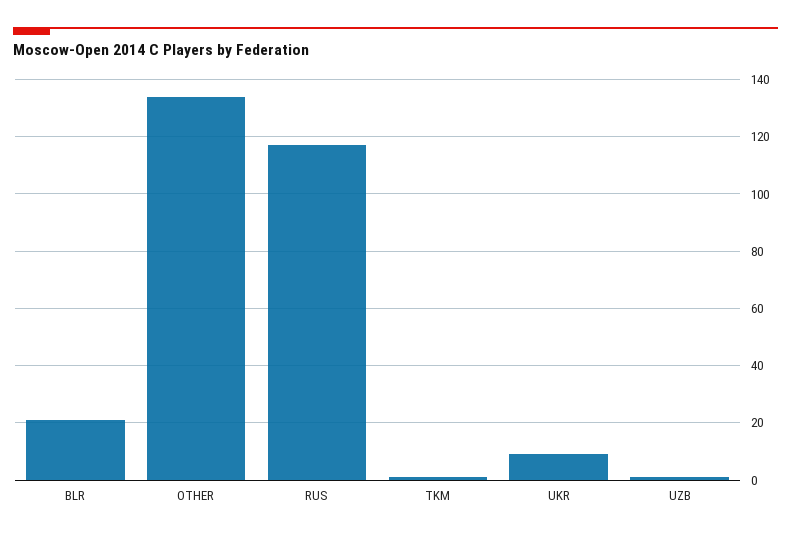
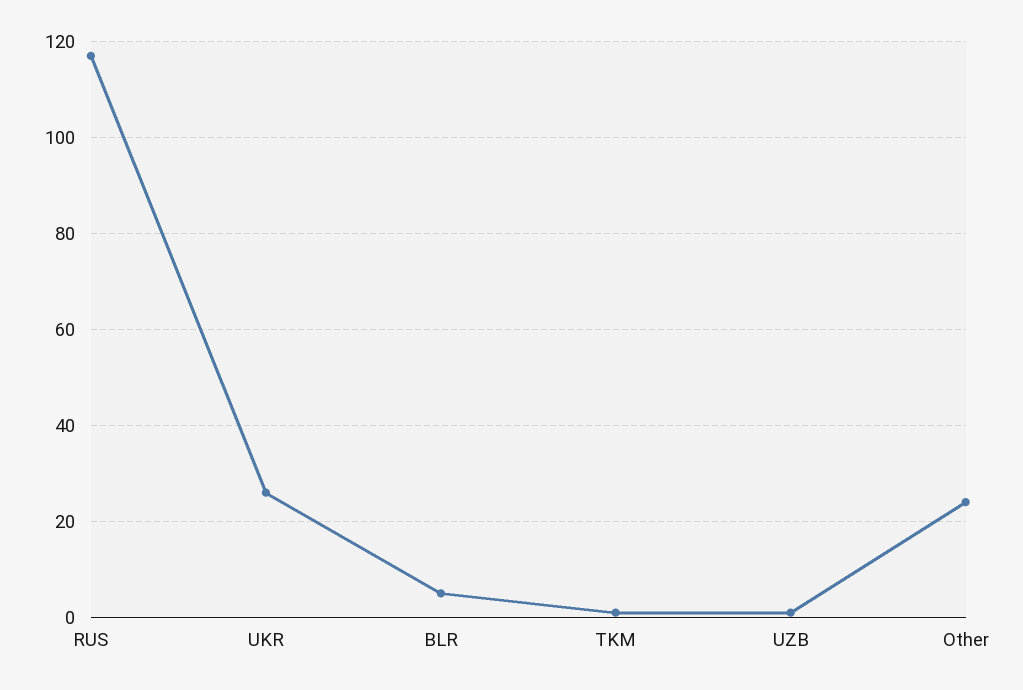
  {
-   "BLR": 20,
+   "BLR": 5,
-   "OTHER": 135,
+   "OTHER": 25,
    "RUS": 115,
    "TKM": 0,
-   "UKR": 10,
+   "UKR": 25,
    "UZB": 0
  }

